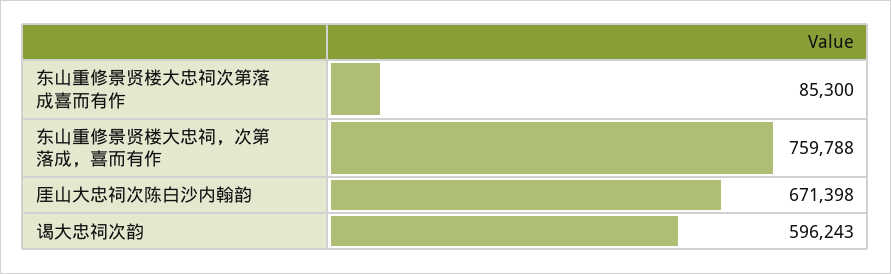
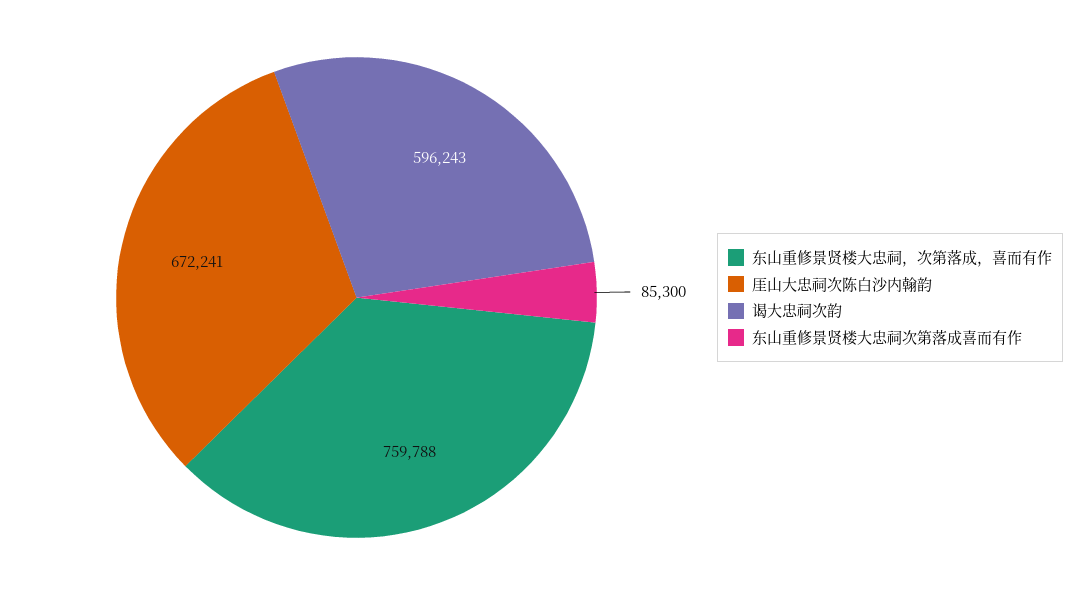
  {
    "东山重修景贤楼大忠祠次第落成喜而有作": 85300,
    "东山重修景贤楼大忠祠，次第落成，喜而有作": 759788,
-   "厓山大忠祠次陈白沙内翰韵": 671398,
+   "厓山大忠祠次陈白沙内翰韵": 672241,
    "谒大忠祠次韵": 596243
  }

